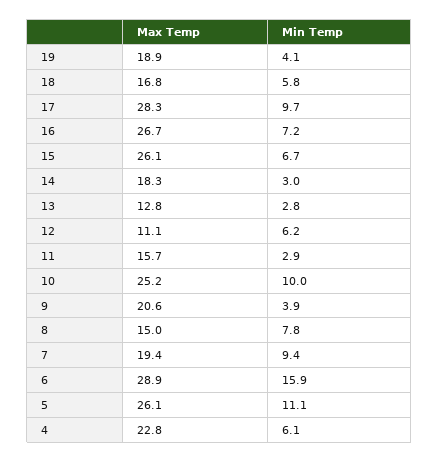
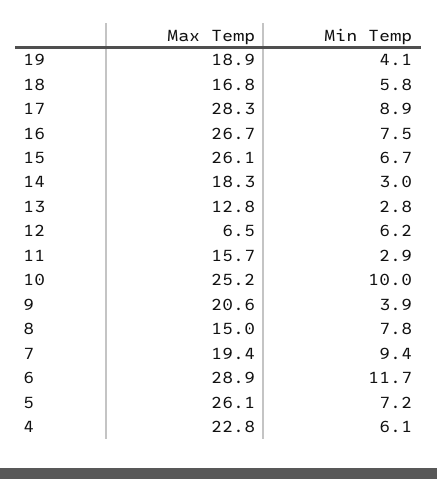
  {
    "Max Temp": {
      "19": 18.9,
      "18": 16.8,
      "17": 28.3,
      "16": 26.7,
      "15": 26.1,
      "14": 18.3,
      "13": 12.8,
-     "12": 11.1,
+     "12": 6.5,
      "11": 15.7,
      "10": 25.2,
      "9": 20.6,
      "8": 15,
      "7": 19.4,
      "6": 28.9,
      "5": 26.1,
      "4": 22.8
    },
    "Min Temp": {
      "19": 4.1,
      "18": 5.8,
-     "17": 9.7,
+     "17": 8.9,
-     "16": 7.2,
+     "16": 7.5,
      "15": 6.7,
      "14": 3,
      "13": 2.8,
      "12": 6.2,
      "11": 2.9,
      "10": 10,
      "9": 3.9,
      "8": 7.8,
      "7": 9.4,
-     "6": 15.9,
+     "6": 11.7,
-     "5": 11.1,
+     "5": 7.2,
      "4": 6.1
    }
  }

